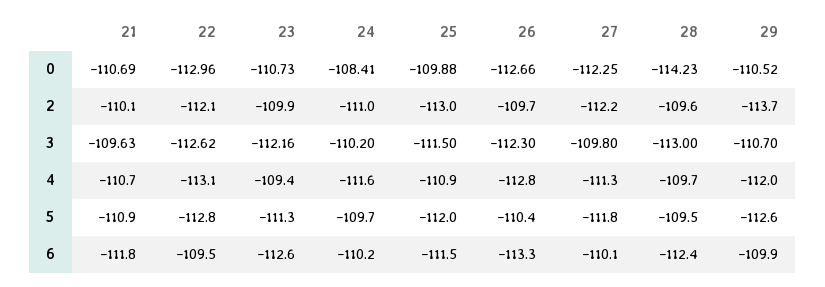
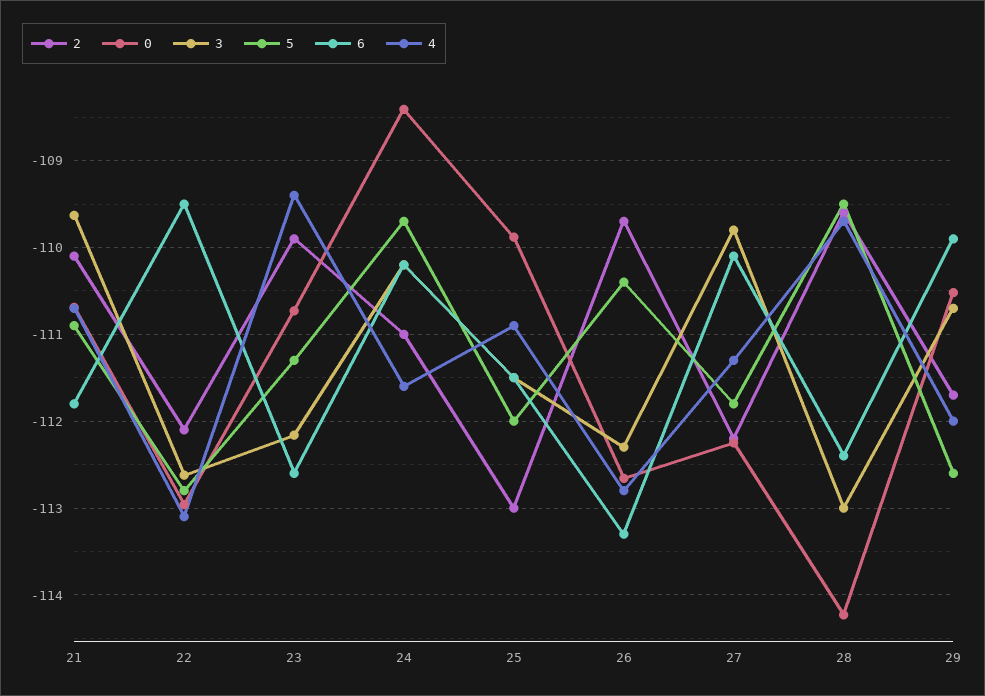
  {
    "0": {
      "21": -110.69,
      "22": -112.96,
      "23": -110.73,
      "24": -108.41,
      "25": -109.88,
      "26": -112.66,
      "27": -112.25,
      "28": -114.23,
      "29": -110.52
    },
    "2": {
      "21": -110.1,
      "22": -112.1,
      "23": -109.9,
      "24": -111,
      "25": -113,
      "26": -109.7,
      "27": -112.2,
      "28": -109.6,
-     "29": -113.7
+     "29": -111.7
    },
    "3": {
      "21": -109.63,
      "22": -112.62,
      "23": -112.16,
      "24": -110.2,
      "25": -111.5,
      "26": -112.3,
      "27": -109.8,
      "28": -113,
      "29": -110.7
    },
    "4": {
      "21": -110.7,
      "22": -113.1,
      "23": -109.4,
      "24": -111.6,
      "25": -110.9,
      "26": -112.8,
      "27": -111.3,
      "28": -109.7,
      "29": -112
    },
    "5": {
      "21": -110.9,
      "22": -112.8,
      "23": -111.3,
      "24": -109.7,
      "25": -112,
      "26": -110.4,
      "27": -111.8,
      "28": -109.5,
      "29": -112.6
    },
    "6": {
      "21": -111.8,
      "22": -109.5,
      "23": -112.6,
      "24": -110.2,
      "25": -111.5,
      "26": -113.3,
      "27": -110.1,
      "28": -112.4,
      "29": -109.9
    }
  }

